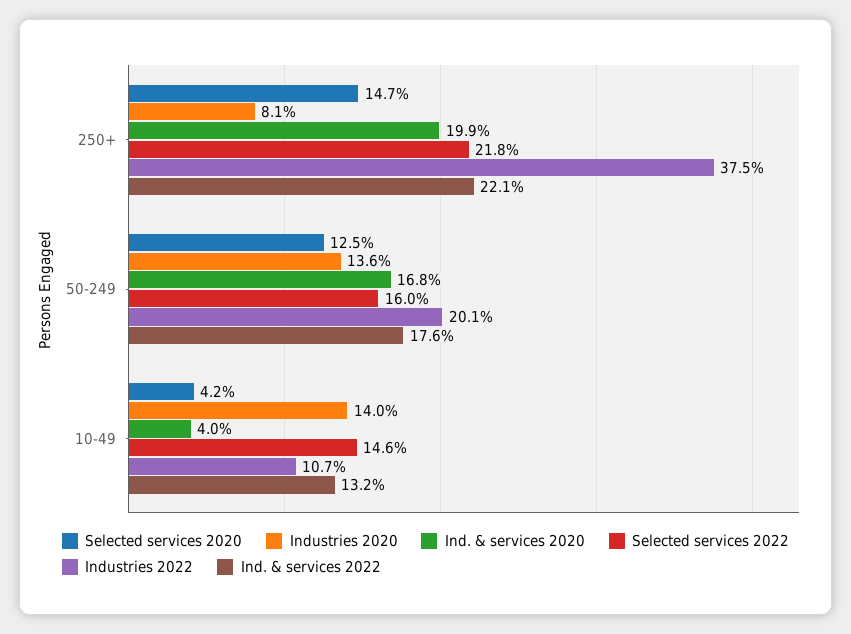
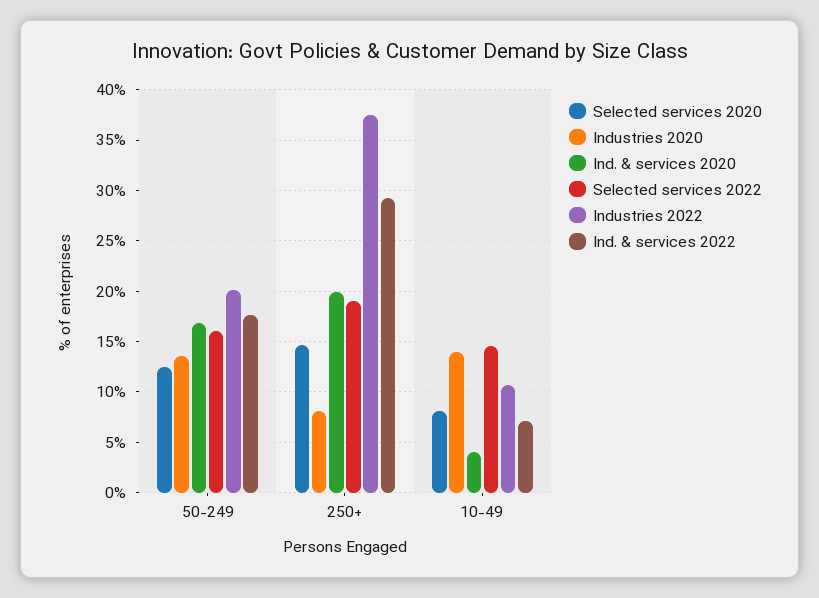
  {
    "Selected services 2020": {
      "250+": 14.7,
      "50-249": 12.5,
-     "10-49": 4.2
+     "10-49": 8
    },
    "Industries 2020": {
      "250+": 8.1,
      "50-249": 13.6,
      "10-49": 14
    },
    "Ind. & services 2020": {
      "250+": 19.9,
      "50-249": 16.8,
      "10-49": 4
    },
    "Selected services 2022": {
-     "250+": 21.8,
+     "250+": 19,
      "50-249": 16,
      "10-49": 14.6
    },
    "Industries 2022": {
      "250+": 37.5,
      "50-249": 20.1,
      "10-49": 10.7
    },
    "Ind. & services 2022": {
-     "250+": 22.1,
+     "250+": 29,
      "50-249": 17.6,
-     "10-49": 13.2
+     "10-49": 7
    }
  }

